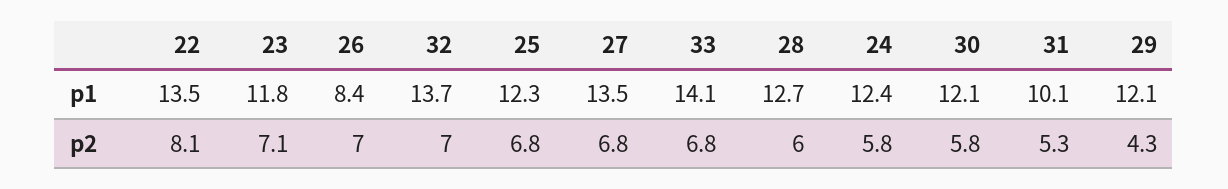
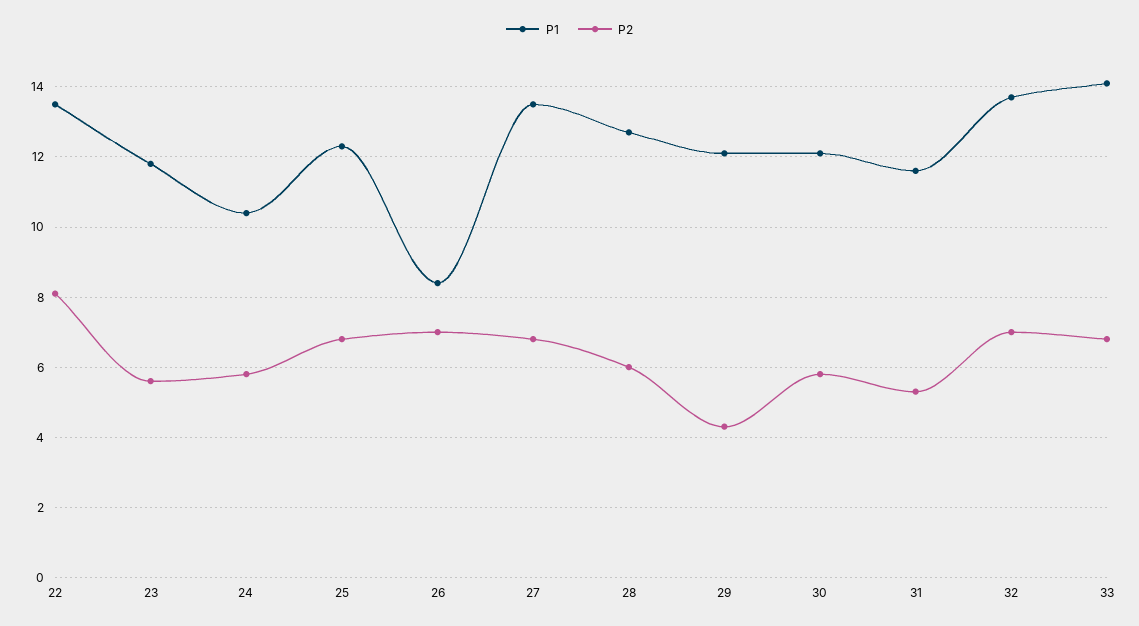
  {
    "p1": {
      "22": 13.5,
      "23": 11.8,
      "26": 8.4,
      "32": 13.7,
      "25": 12.3,
      "27": 13.5,
      "33": 14.1,
      "28": 12.7,
-     "24": 12.4,
+     "24": 10.5,
      "30": 12.1,
-     "31": 10.1,
+     "31": 11.5,
      "29": 12.1
    },
    "p2": {
      "22": 8.1,
-     "23": 7.1,
+     "23": 5.5,
      "26": 7,
      "32": 7,
      "25": 6.8,
      "27": 6.8,
      "33": 6.8,
      "28": 6,
      "24": 5.8,
      "30": 5.8,
      "31": 5.3,
      "29": 4.3
    }
  }

